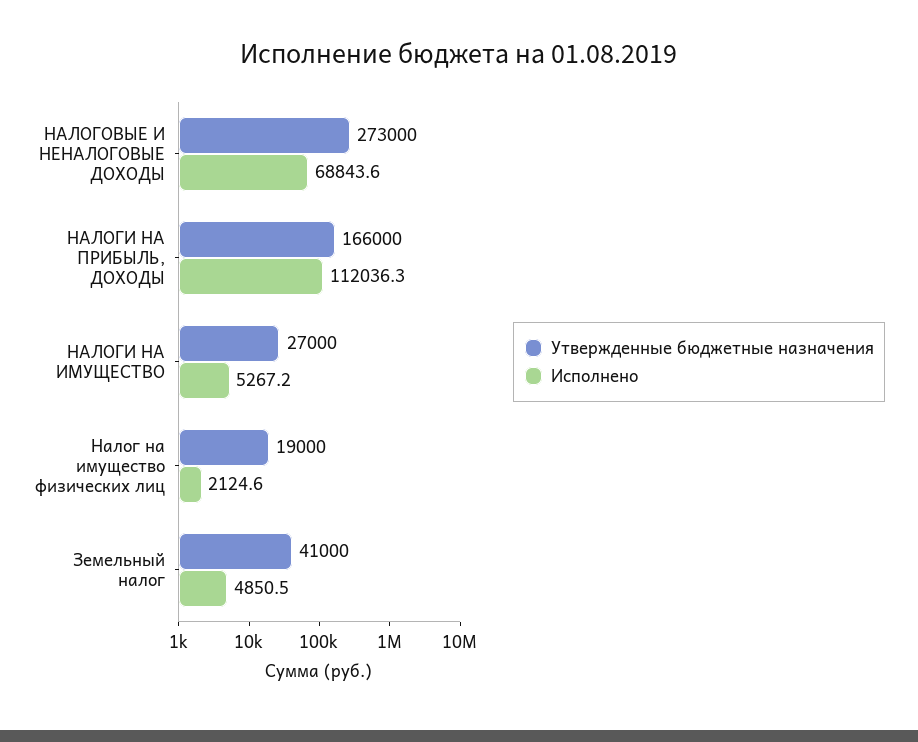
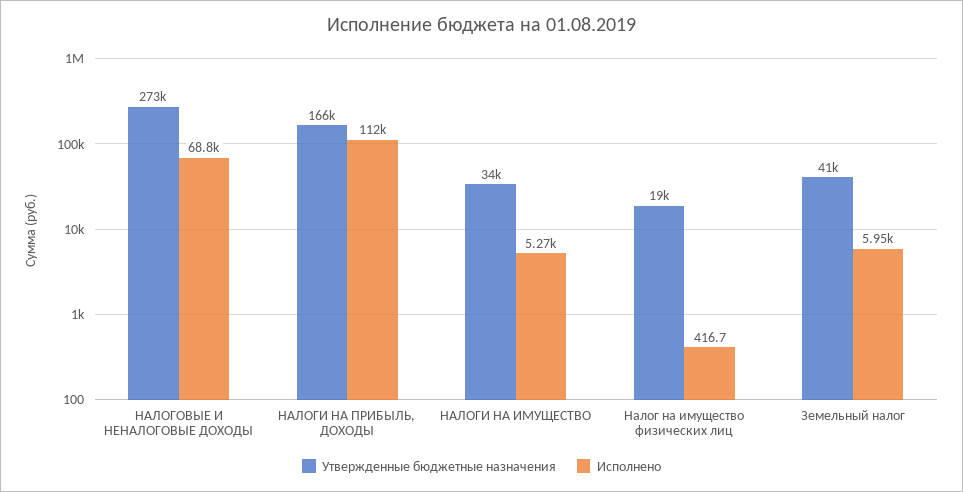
  {
    "Утвержденные бюджетные назначения": {
      "НАЛОГОВЫЕ И НЕНАЛОГОВЫЕ ДОХОДЫ": 273000,
      "НАЛОГИ НА ПРИБЫЛЬ, ДОХОДЫ": 166000,
-     "НАЛОГИ НА ИМУЩЕСТВО": 27000,
+     "НАЛОГИ НА ИМУЩЕСТВО": 34000,
      "Налог на имущество физических лиц": 19000,
      "Земельный налог": 41000
    },
    "Исполнено": {
      "НАЛОГОВЫЕ И НЕНАЛОГОВЫЕ ДОХОДЫ": 68843.6,
      "НАЛОГИ НА ПРИБЫЛЬ, ДОХОДЫ": 112036.3,
      "НАЛОГИ НА ИМУЩЕСТВО": 5267.2,
-     "Налог на имущество физических лиц": 2124.6,
+     "Налог на имущество физических лиц": 416.7,
-     "Земельный налог": 4850.5
+     "Земельный налог": 5950
    }
  }

